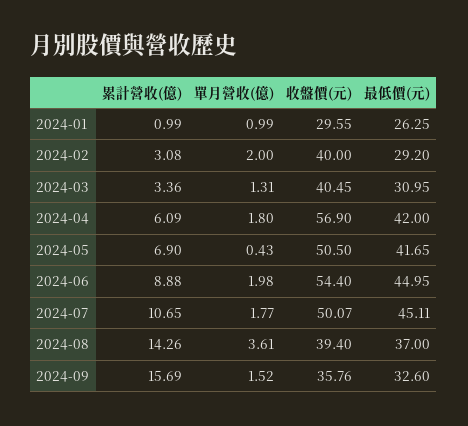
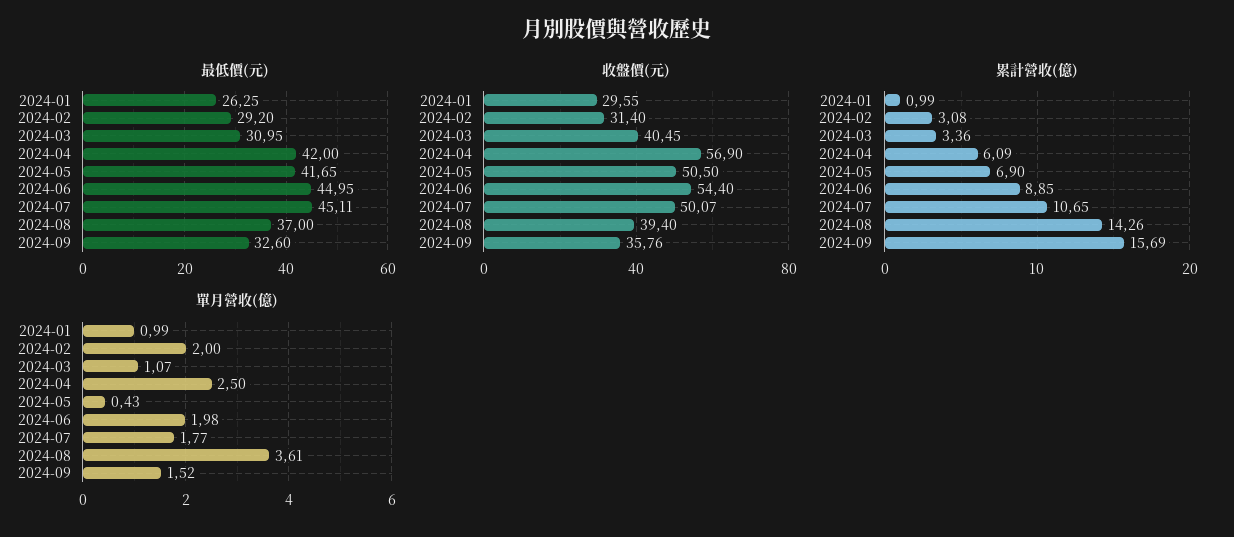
  {
    "累計營收(億)": {
      "2024-01": 0.99,
      "2024-02": 3.08,
      "2024-03": 3.36,
      "2024-04": 6.09,
      "2024-05": 6.9,
-     "2024-06": 8.88,
+     "2024-06": 8.85,
      "2024-07": 10.65,
      "2024-08": 14.26,
      "2024-09": 15.69
    },
    "單月營收(億)": {
      "2024-01": 0.99,
      "2024-02": 2,
-     "2024-03": 1.31,
+     "2024-03": 1.07,
-     "2024-04": 1.8,
+     "2024-04": 2.5,
      "2024-05": 0.43,
      "2024-06": 1.98,
      "2024-07": 1.77,
      "2024-08": 3.61,
      "2024-09": 1.52
    },
    "收盤價(元)": {
      "2024-01": 29.55,
-     "2024-02": 40,
+     "2024-02": 31.4,
      "2024-03": 40.45,
      "2024-04": 56.9,
      "2024-05": 50.5,
      "2024-06": 54.4,
      "2024-07": 50.07,
      "2024-08": 39.4,
      "2024-09": 35.76
    },
    "最低價(元)": {
      "2024-01": 26.25,
      "2024-02": 29.2,
      "2024-03": 30.95,
      "2024-04": 42,
      "2024-05": 41.65,
      "2024-06": 44.95,
      "2024-07": 45.11,
      "2024-08": 37,
      "2024-09": 32.6
    }
  }

